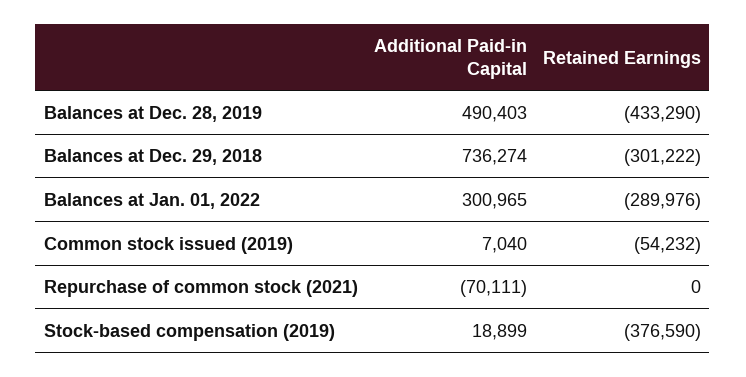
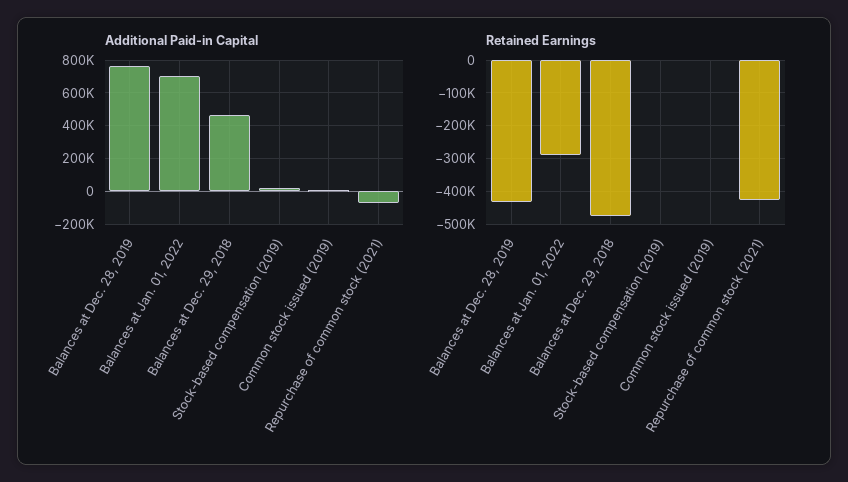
  {
    "Additional Paid-in Capital": {
-     "Balances at Dec. 28, 2019": 490403,
+     "Balances at Dec. 28, 2019": 750000,
-     "Balances at Dec. 29, 2018": 736274,
+     "Balances at Dec. 29, 2018": 450000,
-     "Balances at Jan. 01, 2022": 300965,
+     "Balances at Jan. 01, 2022": 700000,
      "Common stock issued (2019)": 7040,
      "Repurchase of common stock (2021)": -70111,
      "Stock-based compensation (2019)": 18899
    },
    "Retained Earnings": {
      "Balances at Dec. 28, 2019": -433290,
-     "Balances at Dec. 29, 2018": -301222,
+     "Balances at Dec. 29, 2018": -480000,
      "Balances at Jan. 01, 2022": -289976,
-     "Common stock issued (2019)": -54232,
+     "Common stock issued (2019)": 0,
-     "Repurchase of common stock (2021)": 0,
+     "Repurchase of common stock (2021)": -420000,
-     "Stock-based compensation (2019)": -376590
+     "Stock-based compensation (2019)": 0
    }
  }

